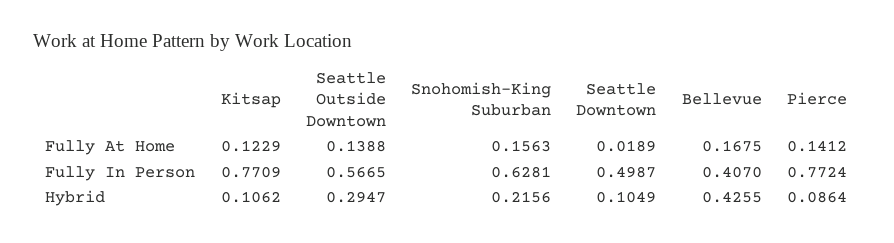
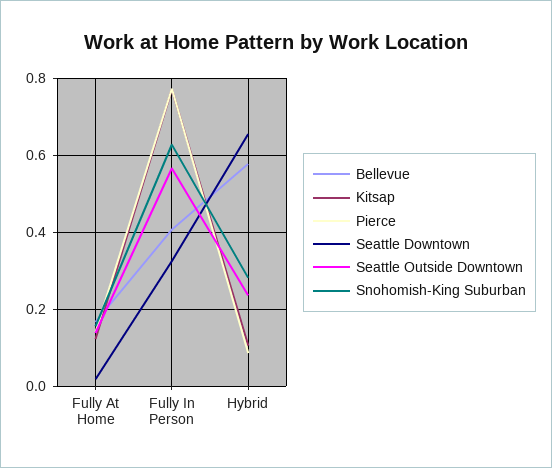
  {
    "Kitsap": {
      "Fully At Home": 0.1229,
      "Fully In Person": 0.7709,
      "Hybrid": 0.1062
    },
    "Seattle Outside Downtown": {
      "Fully At Home": 0.1388,
      "Fully In Person": 0.5665,
-     "Hybrid": 0.2947
+     "Hybrid": 0.24
    },
    "Snohomish-King Suburban": {
      "Fully At Home": 0.1563,
      "Fully In Person": 0.6281,
-     "Hybrid": 0.2156
+     "Hybrid": 0.28
    },
    "Seattle Downtown": {
      "Fully At Home": 0.0189,
-     "Fully In Person": 0.4987,
+     "Fully In Person": 0.32,
-     "Hybrid": 0.1049
+     "Hybrid": 0.66
    },
    "Bellevue": {
      "Fully At Home": 0.1675,
      "Fully In Person": 0.407,
-     "Hybrid": 0.4255
+     "Hybrid": 0.58
    },
    "Pierce": {
      "Fully At Home": 0.1412,
      "Fully In Person": 0.7724,
      "Hybrid": 0.0864
    }
  }

